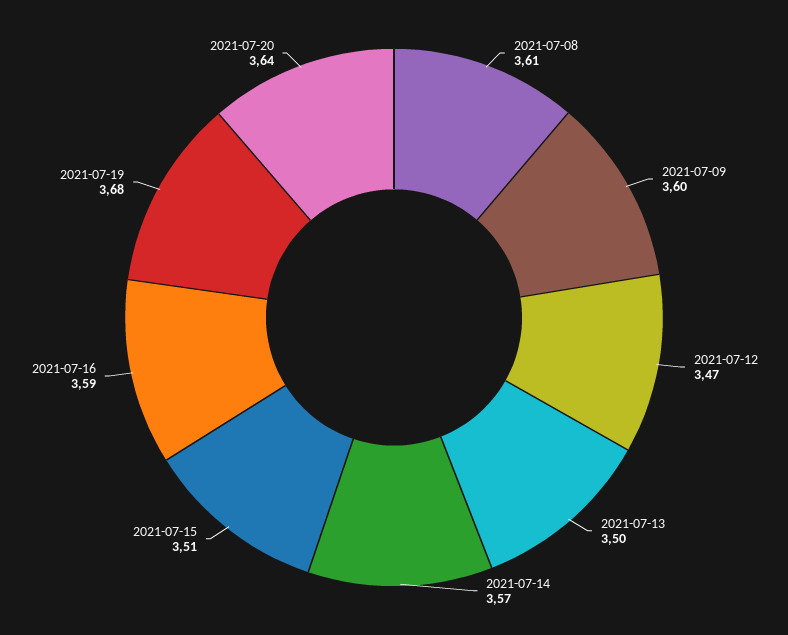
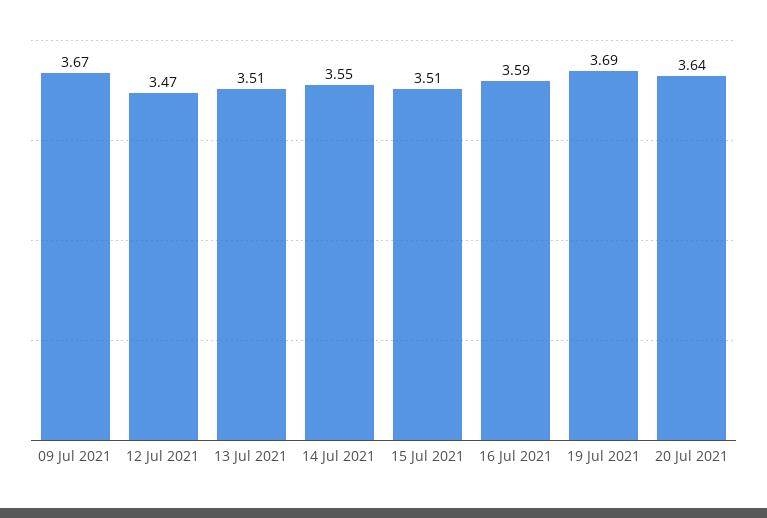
  {
-   "2021-07-08": 3.61,
-   "2021-07-09": 3.6,
+   "2021-07-09": 3.67,
    "2021-07-12": 3.47,
-   "2021-07-13": 3.5,
+   "2021-07-13": 3.51,
-   "2021-07-14": 3.57,
+   "2021-07-14": 3.55,
    "2021-07-15": 3.51,
    "2021-07-16": 3.59,
-   "2021-07-19": 3.68,
+   "2021-07-19": 3.69,
    "2021-07-20": 3.64
  }

